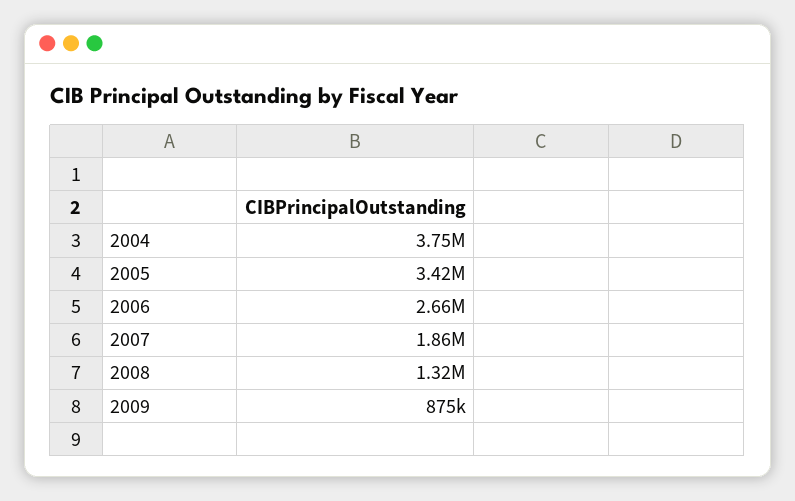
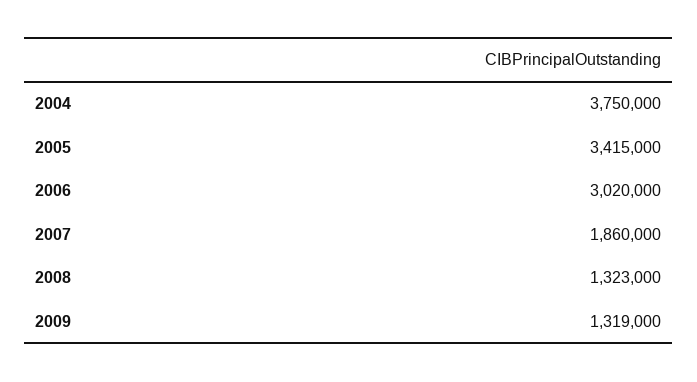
  {
    "2004": 3750000,
    "2005": 3415000,
-   "2006": 2660000,
+   "2006": 3020000,
    "2007": 1860000,
    "2008": 1323000,
-   "2009": 875000
+   "2009": 1319000
  }

